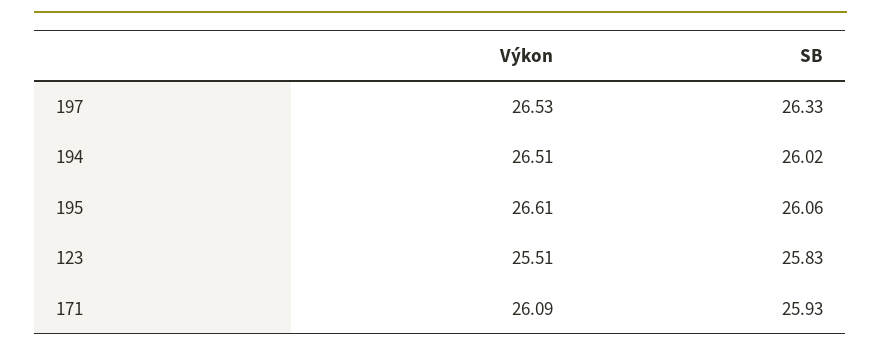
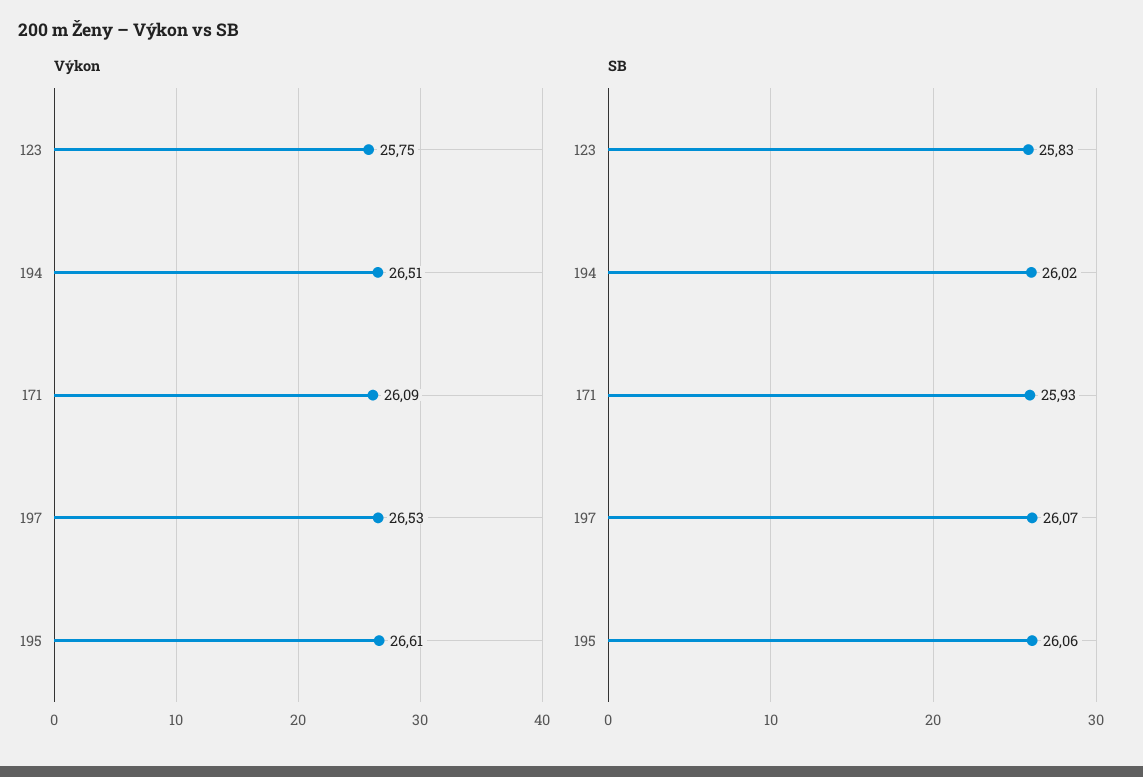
  {
    "Výkon": {
      "197": 26.53,
      "194": 26.51,
      "195": 26.61,
-     "123": 25.51,
+     "123": 25.75,
      "171": 26.09
    },
    "SB": {
-     "197": 26.33,
+     "197": 26.07,
      "194": 26.02,
      "195": 26.06,
      "123": 25.83,
      "171": 25.93
    }
  }

